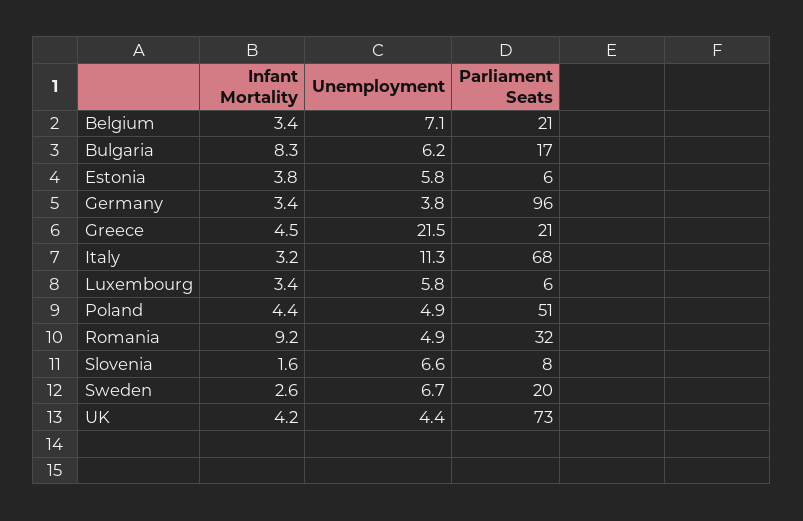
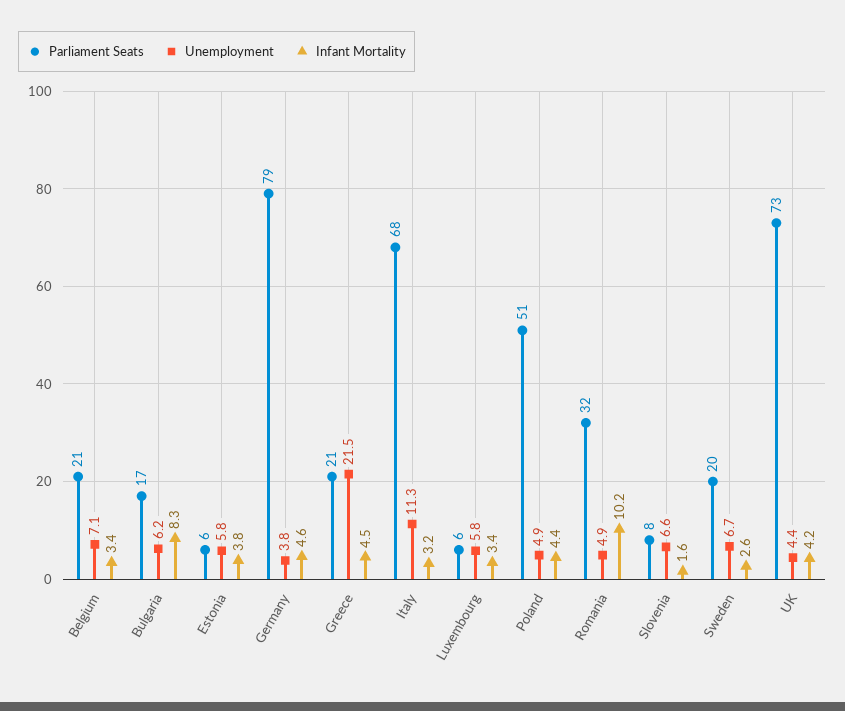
  {
    "Infant Mortality": {
      "Belgium": 3.4,
      "Bulgaria": 8.3,
      "Estonia": 3.8,
-     "Germany": 3.4,
+     "Germany": 4.6,
      "Greece": 4.5,
      "Italy": 3.2,
      "Luxembourg": 3.4,
      "Poland": 4.4,
-     "Romania": 9.2,
+     "Romania": 10.2,
      "Slovenia": 1.6,
      "Sweden": 2.6,
      "UK": 4.2
    },
    "Unemployment": {
      "Belgium": 7.1,
      "Bulgaria": 6.2,
      "Estonia": 5.8,
      "Germany": 3.8,
      "Greece": 21.5,
      "Italy": 11.3,
      "Luxembourg": 5.8,
      "Poland": 4.9,
      "Romania": 4.9,
      "Slovenia": 6.6,
      "Sweden": 6.7,
      "UK": 4.4
    },
    "Parliament Seats": {
      "Belgium": 21,
      "Bulgaria": 17,
      "Estonia": 6,
-     "Germany": 96,
+     "Germany": 79,
      "Greece": 21,
      "Italy": 68,
      "Luxembourg": 6,
      "Poland": 51,
      "Romania": 32,
      "Slovenia": 8,
      "Sweden": 20,
      "UK": 73
    }
  }

